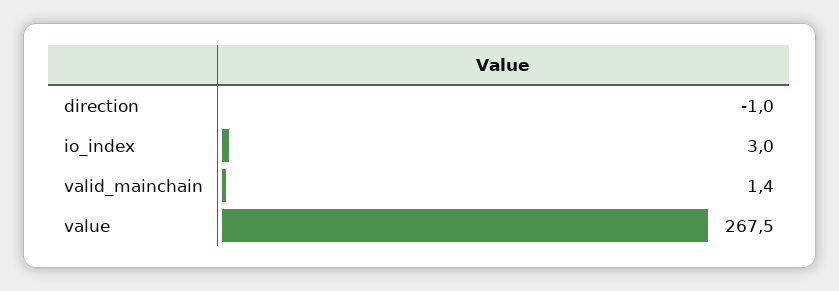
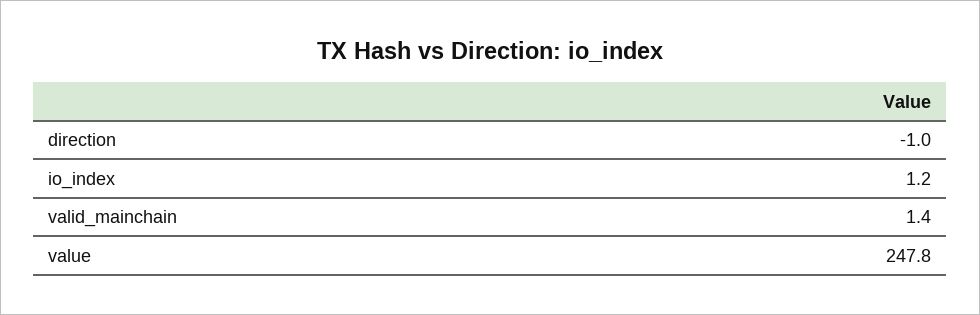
  {
    "direction": -1,
-   "io_index": 3,
+   "io_index": 1.2,
    "valid_mainchain": 1.4,
-   "value": 267.5
+   "value": 247.8
  }

